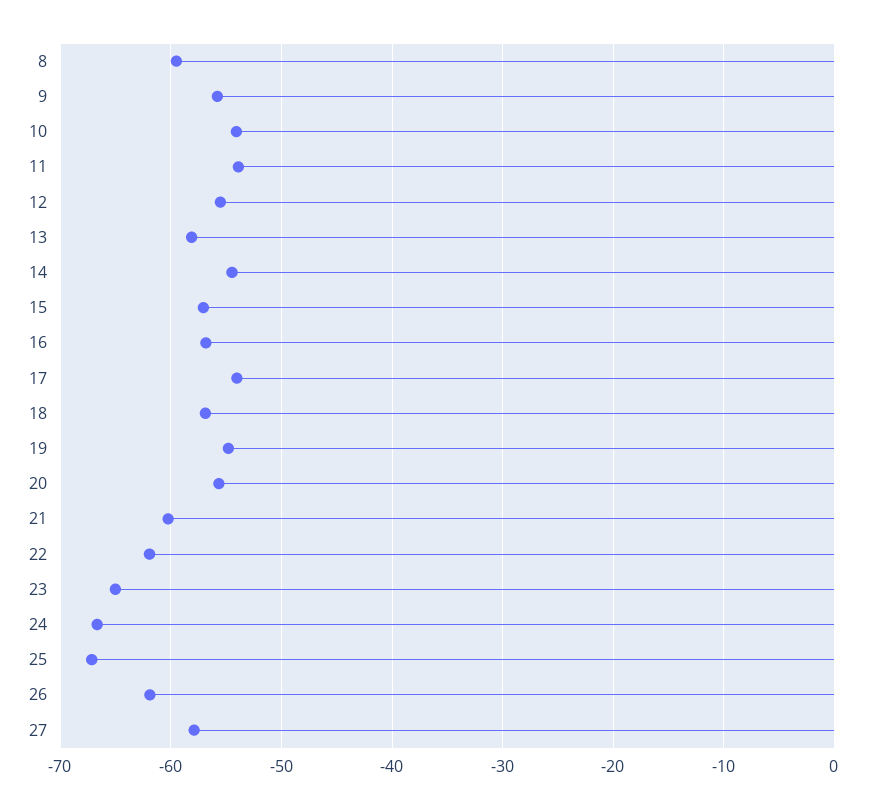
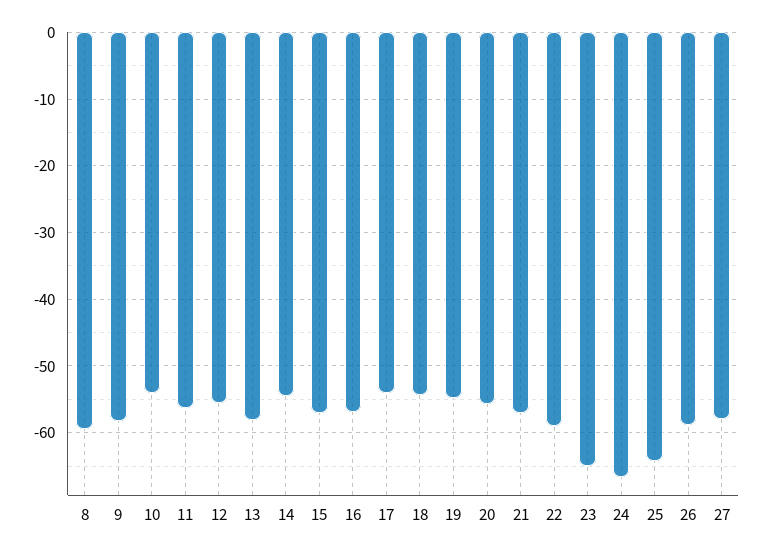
  {
    "8": -60,
-   "9": -56,
+   "9": -58,
    "10": -54,
-   "11": -54,
+   "11": -56,
    "12": -56,
    "13": -58,
    "14": -54,
    "15": -57,
    "16": -57,
    "17": -54,
-   "18": -57,
+   "18": -54,
    "19": -55,
    "20": -56,
-   "21": -60,
+   "21": -57,
-   "22": -62,
+   "22": -59,
    "23": -65,
    "24": -67,
-   "25": -67,
+   "25": -64,
-   "26": -62,
+   "26": -59,
    "27": -58
  }

